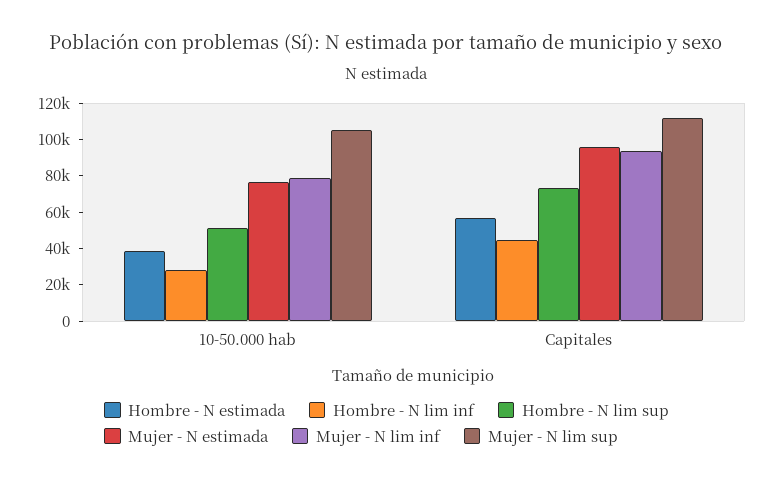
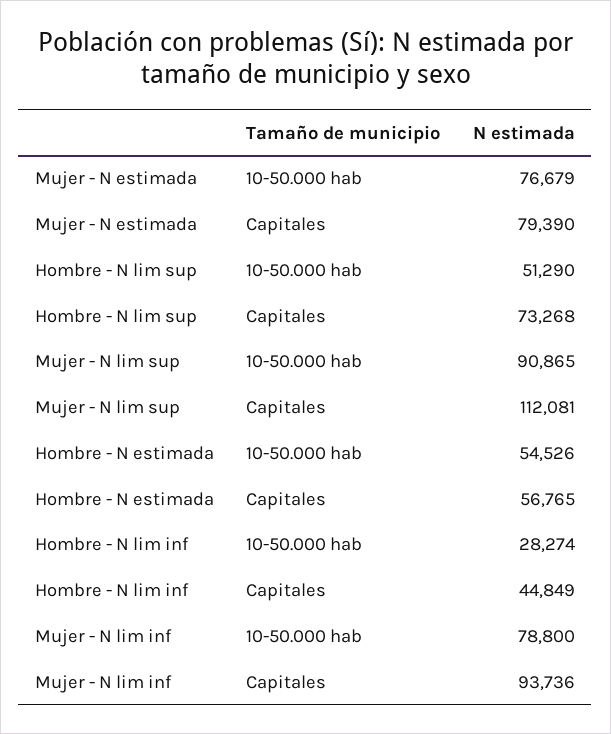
  {
    "Hombre - N estimada": {
-     "10-50.000 hab": 40000,
+     "10-50.000 hab": 54526,
      "Capitales": 56765
    },
    "Hombre - N lim inf": {
      "10-50.000 hab": 28274,
      "Capitales": 44849
    },
    "Hombre - N lim sup": {
      "10-50.000 hab": 51290,
      "Capitales": 73268
    },
    "Mujer - N estimada": {
      "10-50.000 hab": 76679,
-     "Capitales": 95000
+     "Capitales": 79390
    },
    "Mujer - N lim inf": {
      "10-50.000 hab": 78800,
      "Capitales": 93736
    },
    "Mujer - N lim sup": {
-     "10-50.000 hab": 105000,
+     "10-50.000 hab": 90865,
      "Capitales": 112081
    }
  }

